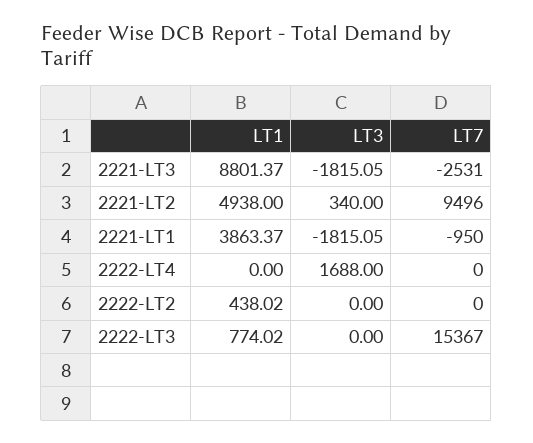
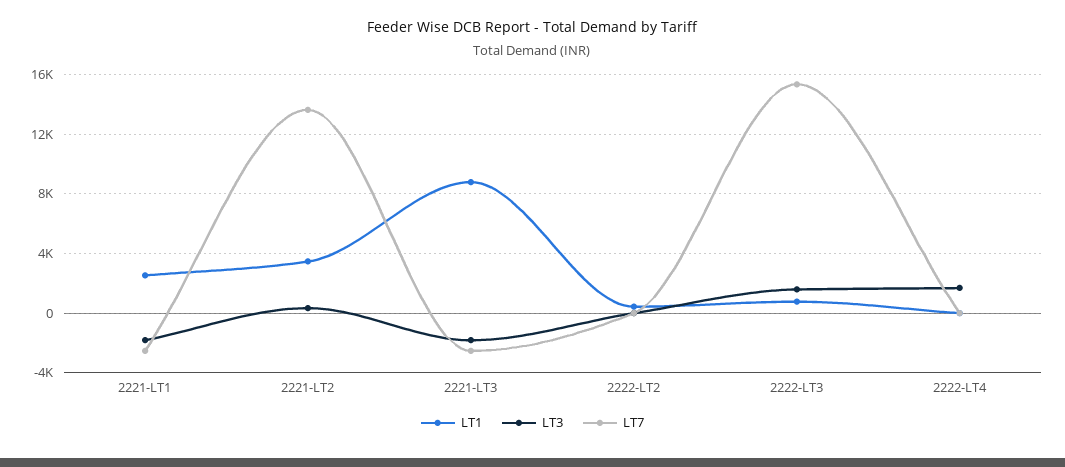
  {
    "LT1": {
      "2221-LT3": 8801.37,
-     "2221-LT2": 4938,
+     "2221-LT2": 3500,
-     "2221-LT1": 3863.37,
+     "2221-LT1": 2500,
      "2222-LT4": 0,
      "2222-LT2": 438.02,
      "2222-LT3": 774.02
    },
    "LT3": {
      "2221-LT3": -1815.05,
      "2221-LT2": 340,
      "2221-LT1": -1815.05,
      "2222-LT4": 1688,
      "2222-LT2": 0,
-     "2222-LT3": 0
+     "2222-LT3": 1500
    },
    "LT7": {
      "2221-LT3": -2531,
-     "2221-LT2": 9496,
+     "2221-LT2": 13500,
-     "2221-LT1": -950,
+     "2221-LT1": -2500,
      "2222-LT4": 0,
      "2222-LT2": 0,
      "2222-LT3": 15367
    }
  }

